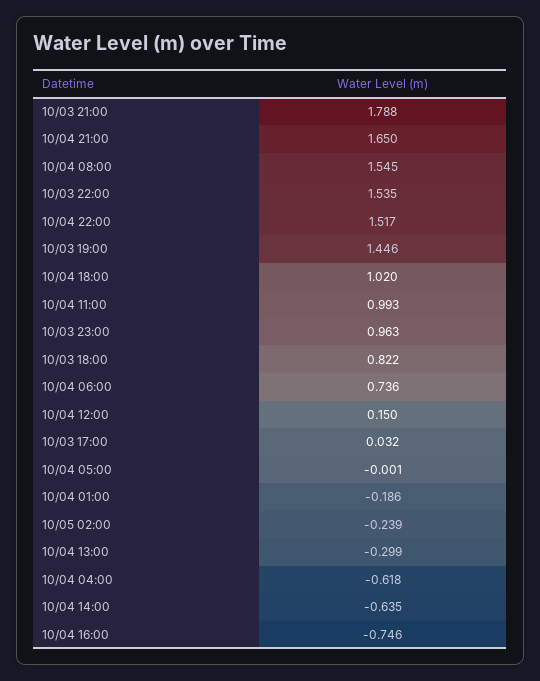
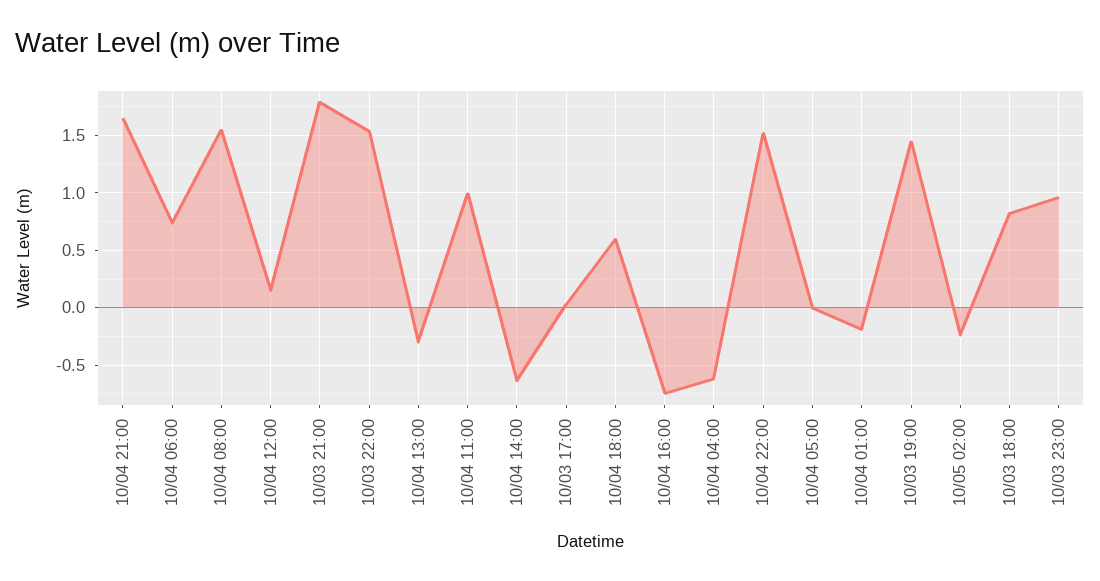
  {
    "10/03 21:00": 1.788,
    "10/04 21:00": 1.65,
    "10/04 08:00": 1.545,
    "10/03 22:00": 1.535,
    "10/04 22:00": 1.517,
    "10/03 19:00": 1.446,
-   "10/04 18:00": 1.02,
+   "10/04 18:00": 0.6,
    "10/04 11:00": 0.993,
    "10/03 23:00": 0.963,
    "10/03 18:00": 0.822,
    "10/04 06:00": 0.736,
    "10/04 12:00": 0.15,
    "10/03 17:00": 0.032,
    "10/04 05:00": -0.001,
    "10/04 01:00": -0.186,
    "10/05 02:00": -0.239,
    "10/04 13:00": -0.299,
    "10/04 04:00": -0.618,
    "10/04 14:00": -0.635,
    "10/04 16:00": -0.746
  }

